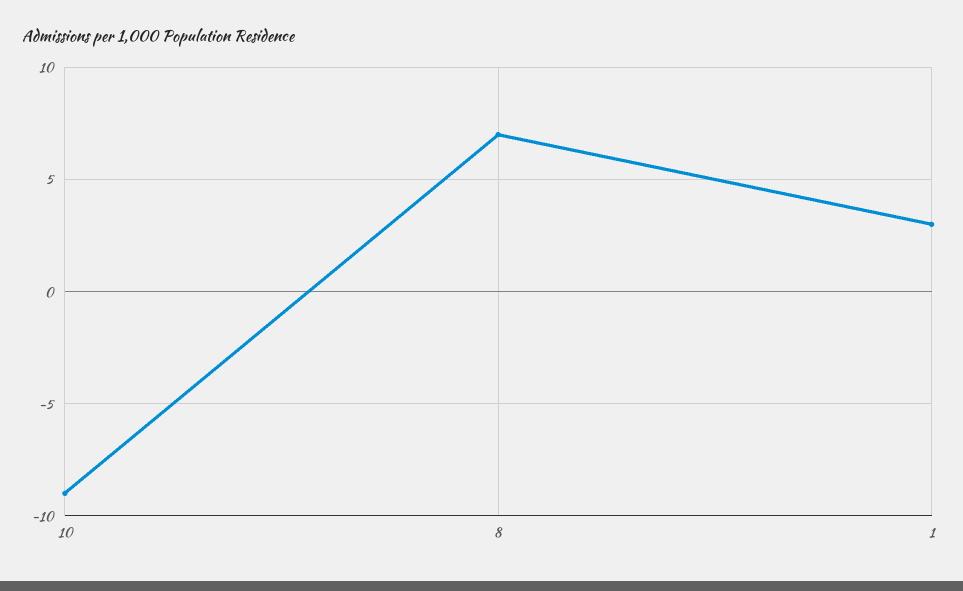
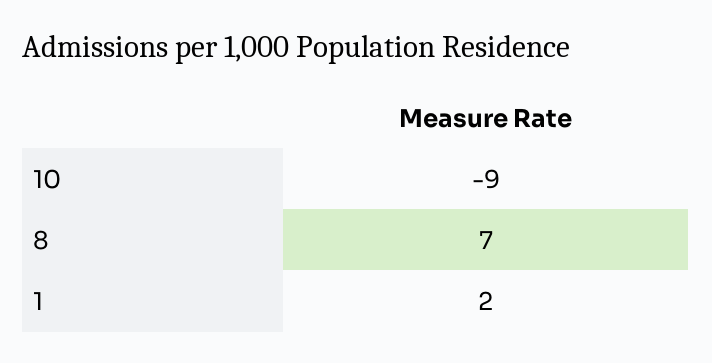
  {
    "10": -9,
    "8": 7,
-   "1": 3
+   "1": 2
  }

